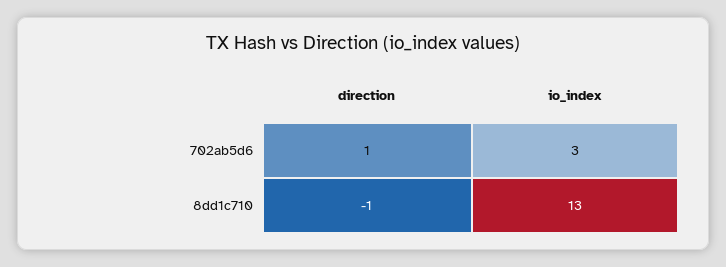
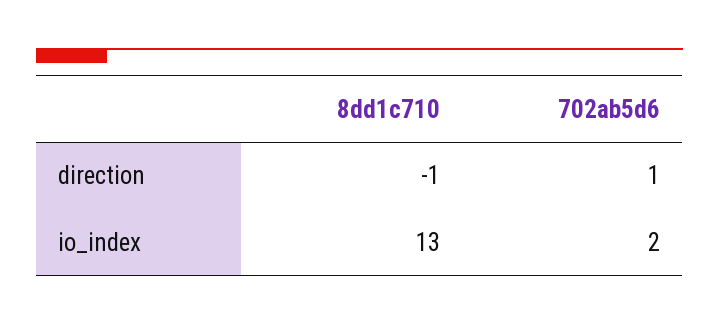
  {
    "direction": {
      "702ab5d6": 1,
      "8dd1c710": -1
    },
    "io_index": {
-     "702ab5d6": 3,
+     "702ab5d6": 2,
      "8dd1c710": 13
    }
  }

